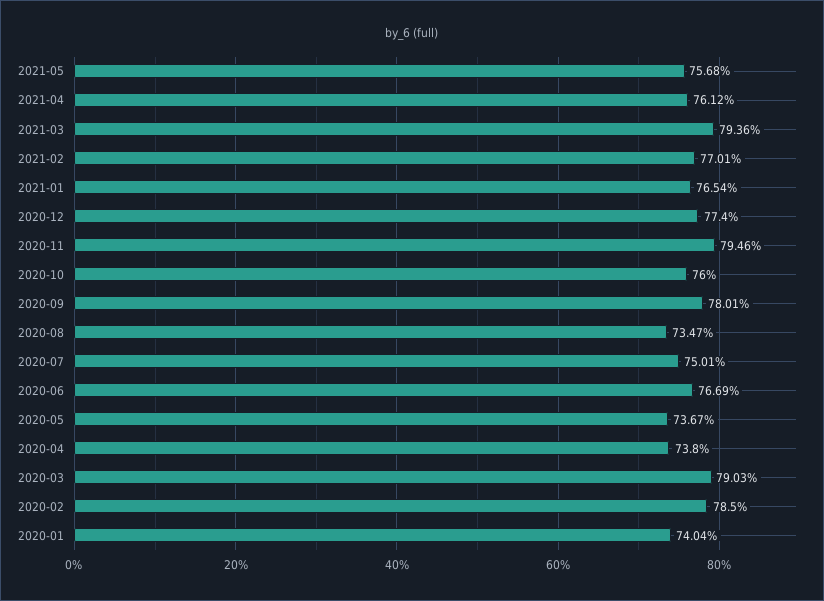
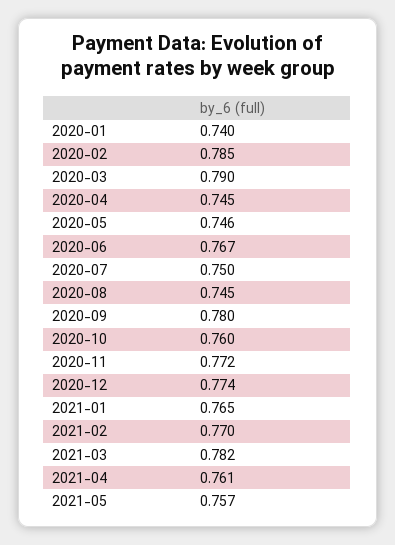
  {
    "2021-05": 0.7568,
    "2021-04": 0.7612,
-   "2021-03": 0.7936,
+   "2021-03": 0.782,
    "2021-02": 0.7701,
    "2021-01": 0.7654,
    "2020-12": 0.774,
-   "2020-11": 0.7946,
+   "2020-11": 0.772,
    "2020-10": 0.76,
    "2020-09": 0.7801,
-   "2020-08": 0.7347,
+   "2020-08": 0.745,
    "2020-07": 0.7501,
    "2020-06": 0.7669,
-   "2020-05": 0.7367,
+   "2020-05": 0.746,
-   "2020-04": 0.738,
+   "2020-04": 0.745,
    "2020-03": 0.7903,
    "2020-02": 0.785,
    "2020-01": 0.7404
  }

